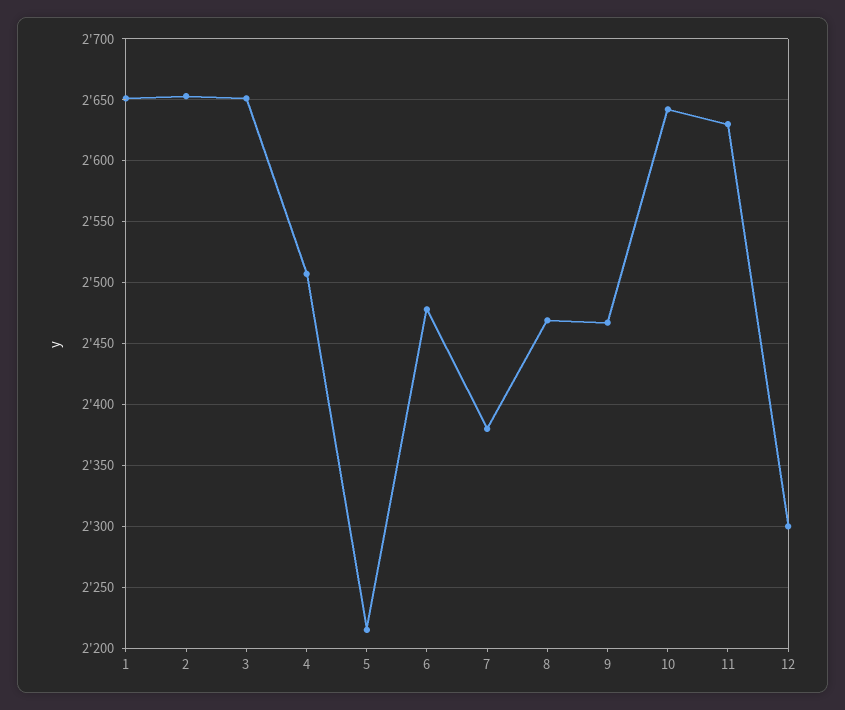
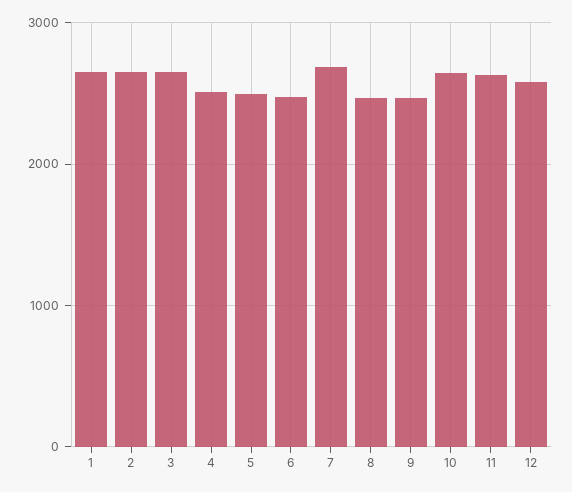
  {
    "1": 2650,
    "2": 2655,
    "3": 2650,
    "4": 2505,
-   "5": 2215,
+   "5": 2500,
    "6": 2480,
-   "7": 2380,
+   "7": 2700,
    "8": 2470,
    "9": 2465,
    "10": 2640,
    "11": 2630,
-   "12": 2300
+   "12": 2600
  }

